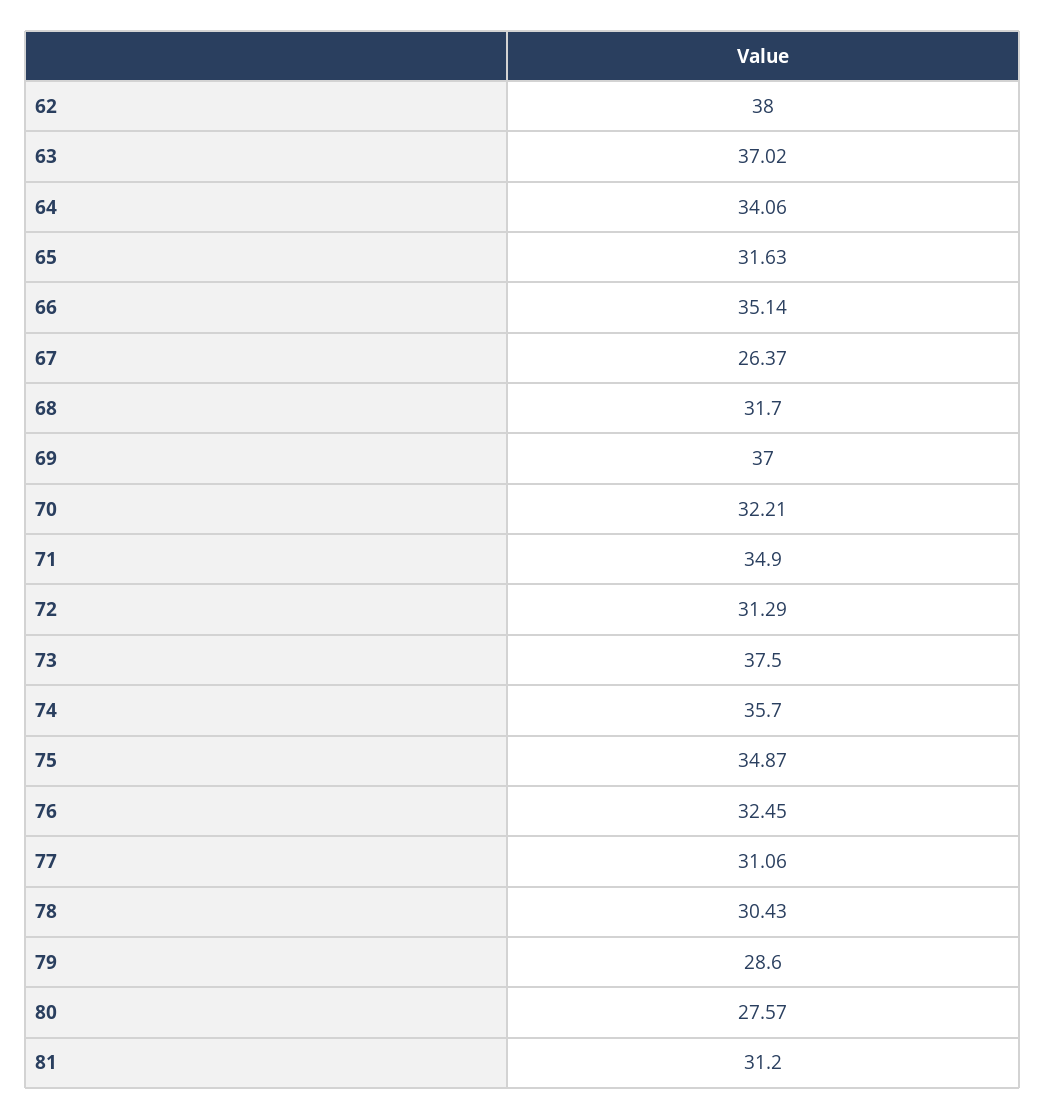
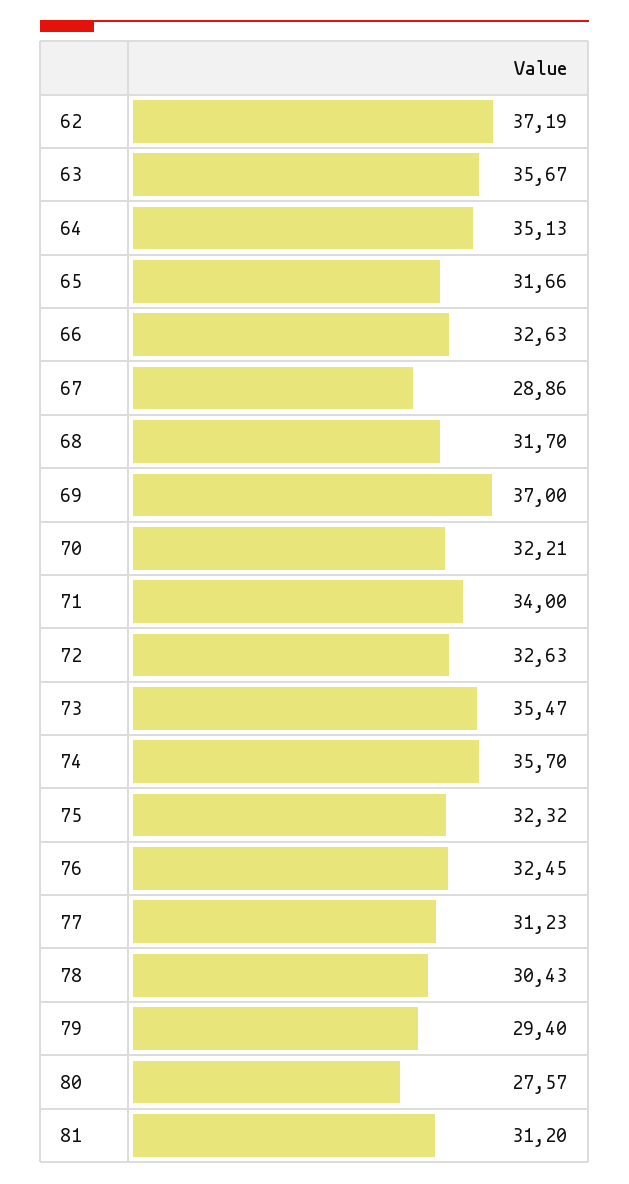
  {
-   "62": 38,
+   "62": 37.19,
-   "63": 37.02,
+   "63": 35.67,
-   "64": 34.06,
+   "64": 35.13,
-   "65": 31.63,
+   "65": 31.66,
-   "66": 35.14,
+   "66": 32.63,
-   "67": 26.37,
+   "67": 28.86,
    "68": 31.7,
    "69": 37,
    "70": 32.21,
-   "71": 34.9,
+   "71": 34,
-   "72": 31.29,
+   "72": 32.63,
-   "73": 37.5,
+   "73": 35.47,
    "74": 35.7,
-   "75": 34.87,
+   "75": 32.32,
    "76": 32.45,
-   "77": 31.06,
+   "77": 31.23,
    "78": 30.43,
-   "79": 28.6,
+   "79": 29.4,
    "80": 27.57,
    "81": 31.2
  }

